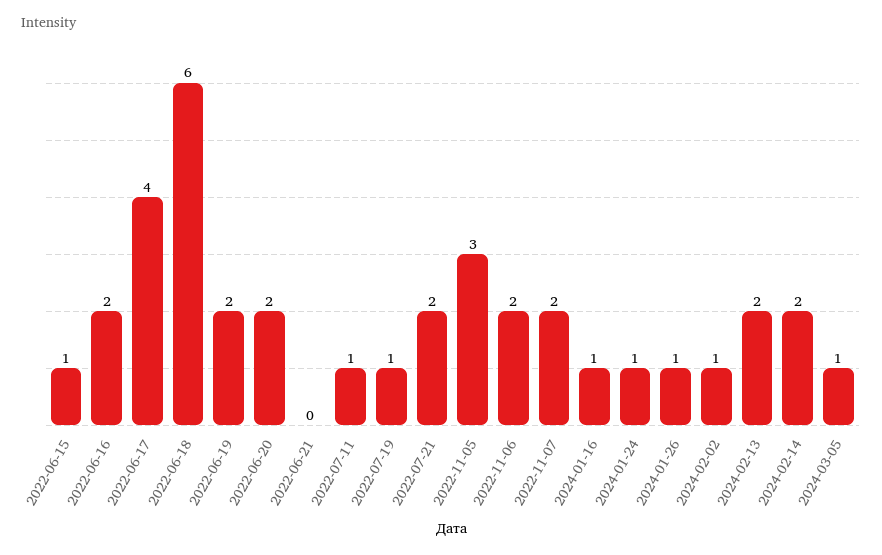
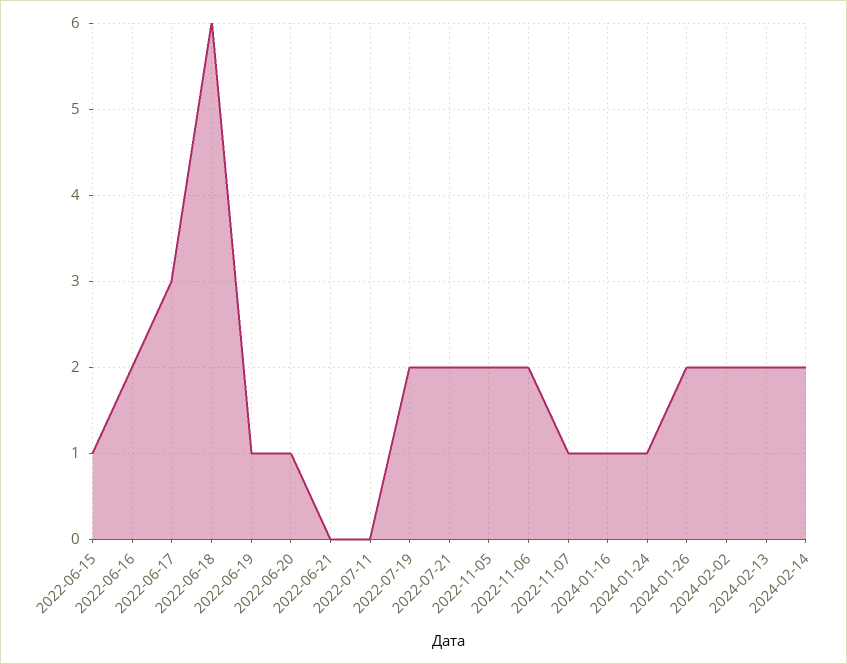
  {
    "2022-06-15": 1,
    "2022-06-16": 2,
-   "2022-06-17": 4,
+   "2022-06-17": 3,
    "2022-06-18": 6,
-   "2022-06-19": 2,
+   "2022-06-19": 1,
-   "2022-06-20": 2,
+   "2022-06-20": 1,
    "2022-06-21": 0,
-   "2022-07-11": 1,
+   "2022-07-11": 0,
-   "2022-07-19": 1,
+   "2022-07-19": 2,
    "2022-07-21": 2,
-   "2022-11-05": 3,
+   "2022-11-05": 2,
    "2022-11-06": 2,
-   "2022-11-07": 2,
+   "2022-11-07": 1,
    "2024-01-16": 1,
    "2024-01-24": 1,
-   "2024-01-26": 1,
+   "2024-01-26": 2,
-   "2024-02-02": 1,
+   "2024-02-02": 2,
    "2024-02-13": 2,
-   "2024-02-14": 2,
+   "2024-02-14": 2
-   "2024-03-05": 1
  }

